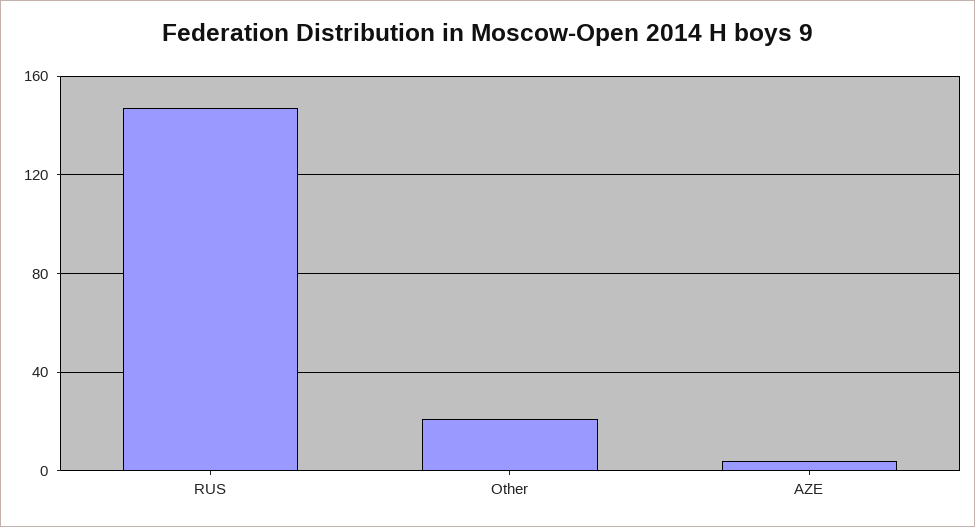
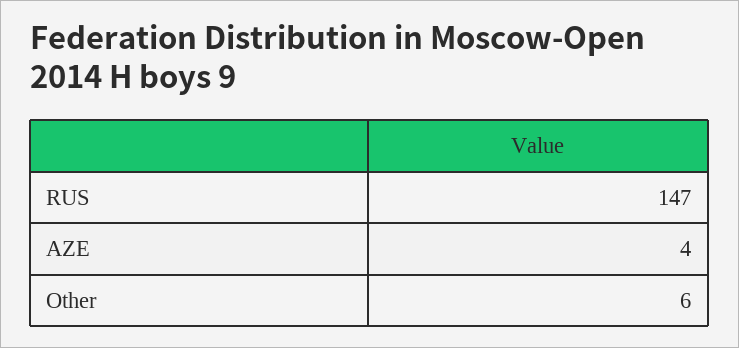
  {
    "RUS": 147,
-   "Other": 20,
+   "Other": 6,
    "AZE": 4
  }

